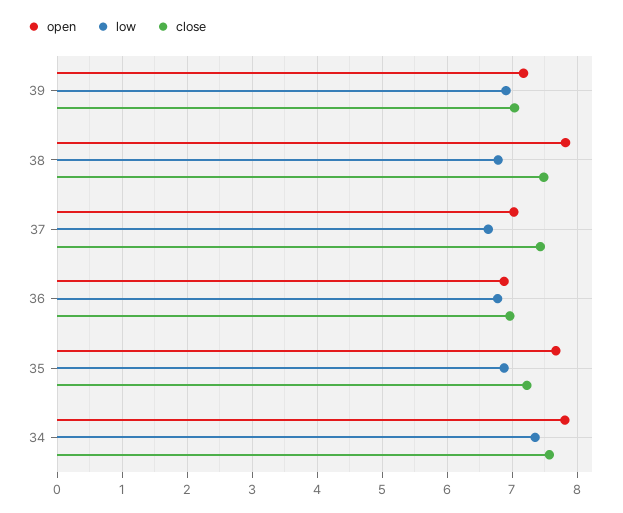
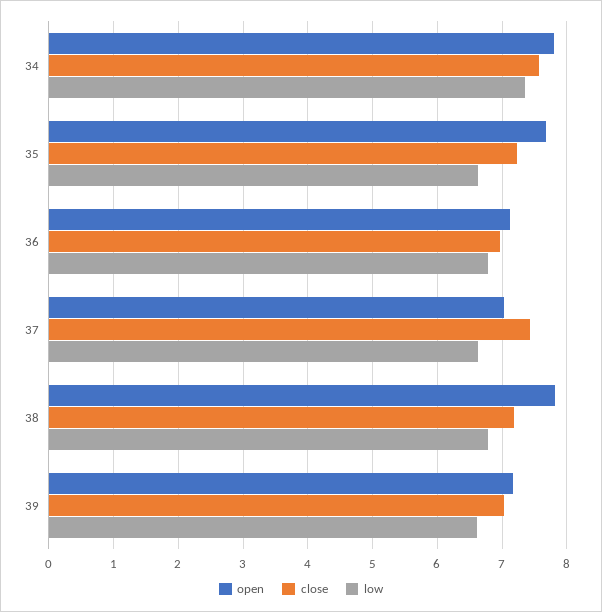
  {
    "open": {
      "39": 7.2,
      "38": 7.8,
      "37": 7,
-     "36": 6.9,
+     "36": 7.1,
      "35": 7.7,
      "34": 7.8
    },
    "low": {
-     "39": 6.9,
+     "39": 6.6,
      "38": 6.8,
      "37": 6.6,
      "36": 6.8,
-     "35": 6.9,
+     "35": 6.6,
      "34": 7.4
    },
    "close": {
      "39": 7,
-     "38": 7.5,
+     "38": 7.2,
      "37": 7.4,
      "36": 7,
      "35": 7.2,
      "34": 7.6
    }
  }

